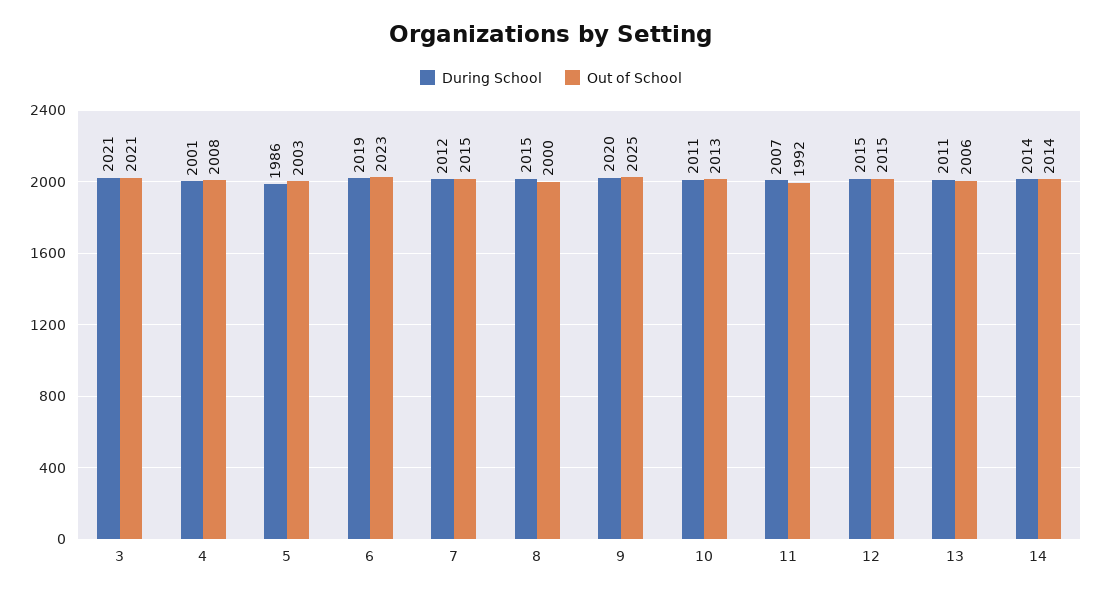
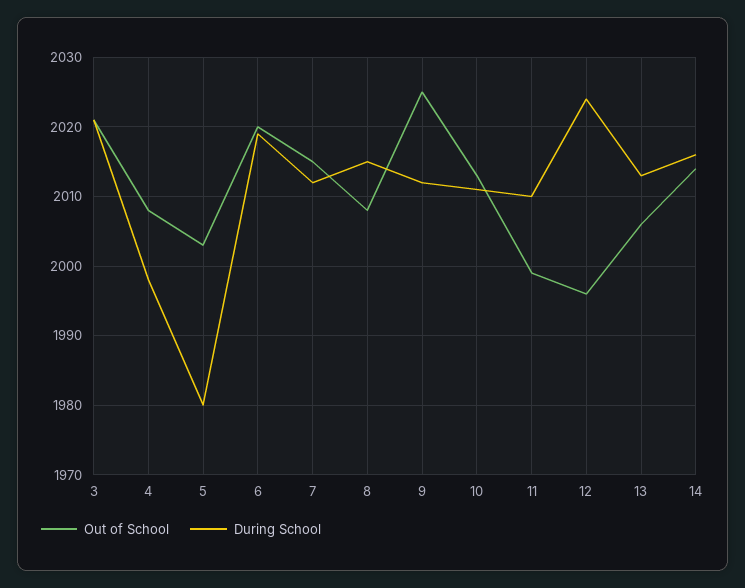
  {
    "During School": {
      "3": 2021,
-     "4": 2001,
+     "4": 1998,
-     "5": 1986,
+     "5": 1980,
      "6": 2019,
      "7": 2012,
      "8": 2015,
-     "9": 2020,
+     "9": 2012,
      "10": 2011,
-     "11": 2007,
+     "11": 2010,
-     "12": 2015,
+     "12": 2024,
-     "13": 2011,
+     "13": 2013,
-     "14": 2014
+     "14": 2016
    },
    "Out of School": {
      "3": 2021,
      "4": 2008,
      "5": 2003,
-     "6": 2023,
+     "6": 2020,
      "7": 2015,
-     "8": 2000,
+     "8": 2008,
      "9": 2025,
      "10": 2013,
-     "11": 1992,
+     "11": 1999,
-     "12": 2015,
+     "12": 1996,
      "13": 2006,
      "14": 2014
    }
  }

